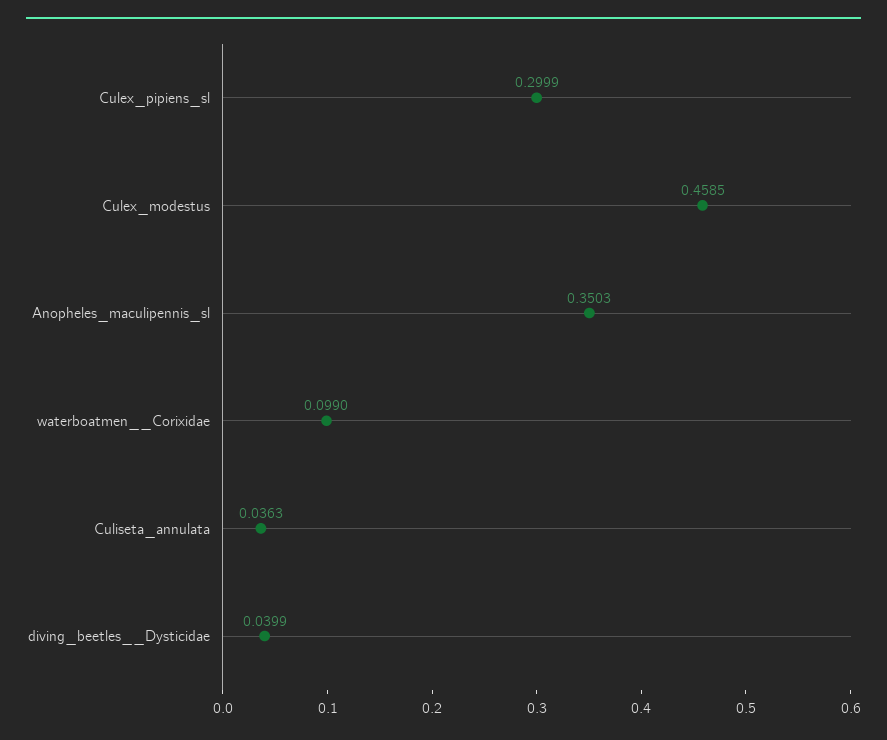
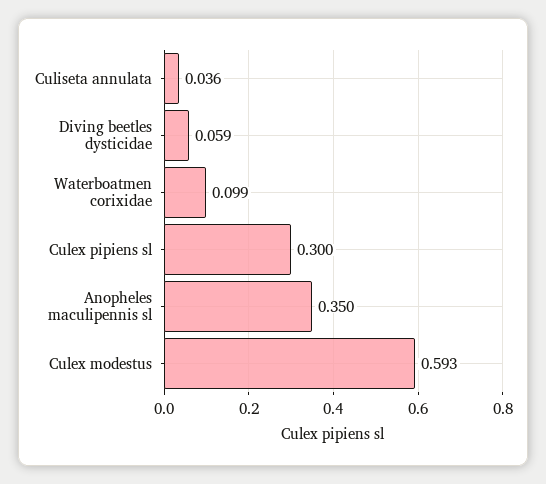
  {
    "Culex_pipiens_sl": 0.2999,
-   "Culex_modestus": 0.4585,
+   "Culex_modestus": 0.593,
    "Anopheles_maculipennis_sl": 0.3503,
    "waterboatmen__Corixidae": 0.099,
    "Culiseta_annulata": 0.0363,
-   "diving_beetles__Dysticidae": 0.0399
+   "diving_beetles__Dysticidae": 0.059
  }

